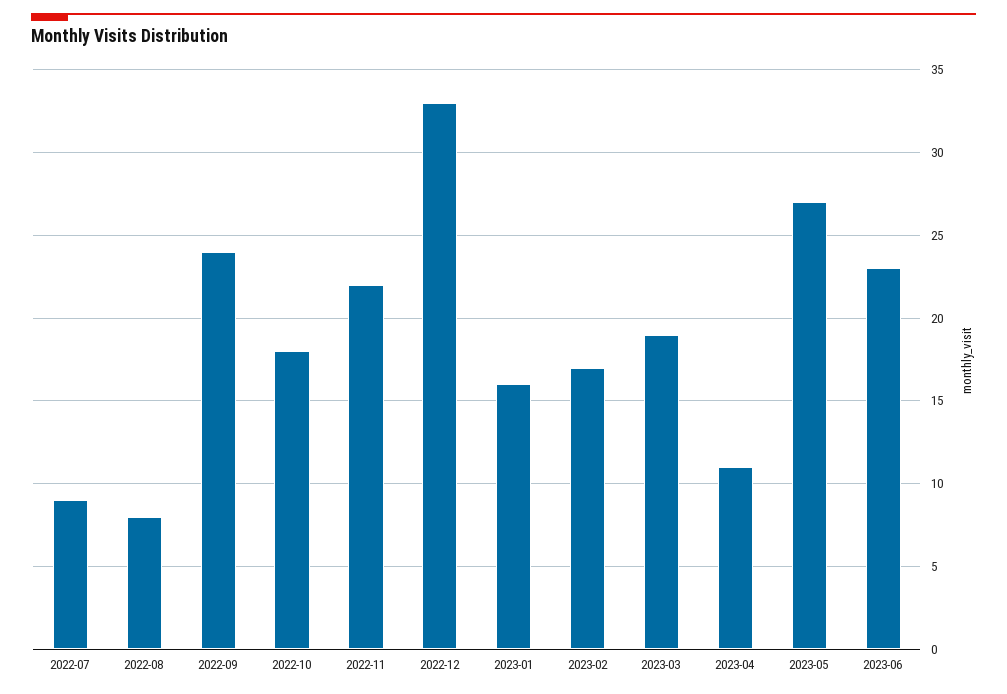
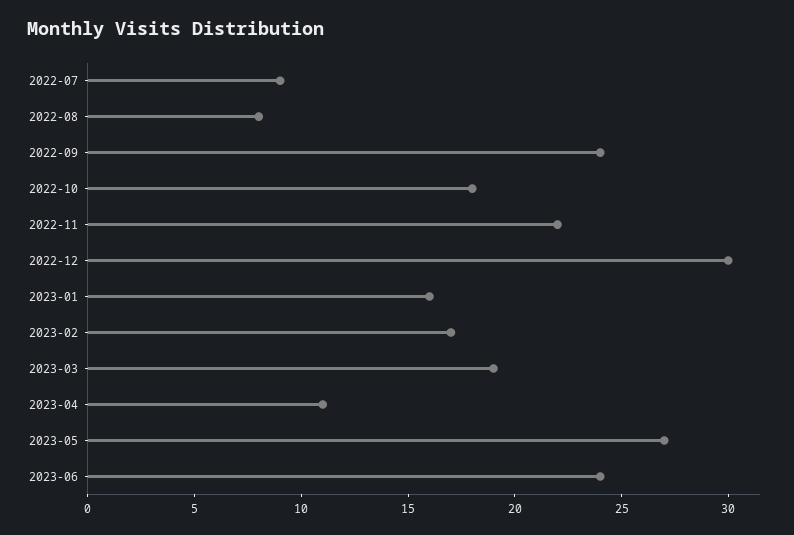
  {
    "2022-07": 9,
    "2022-08": 8,
    "2022-09": 24,
    "2022-10": 18,
    "2022-11": 22,
-   "2022-12": 33,
+   "2022-12": 30,
    "2023-01": 16,
    "2023-02": 17,
    "2023-03": 19,
    "2023-04": 11,
    "2023-05": 27,
-   "2023-06": 23
+   "2023-06": 24
  }

